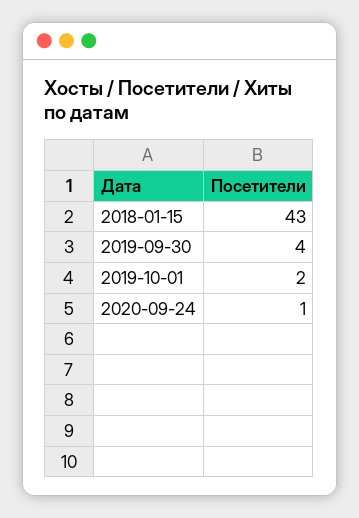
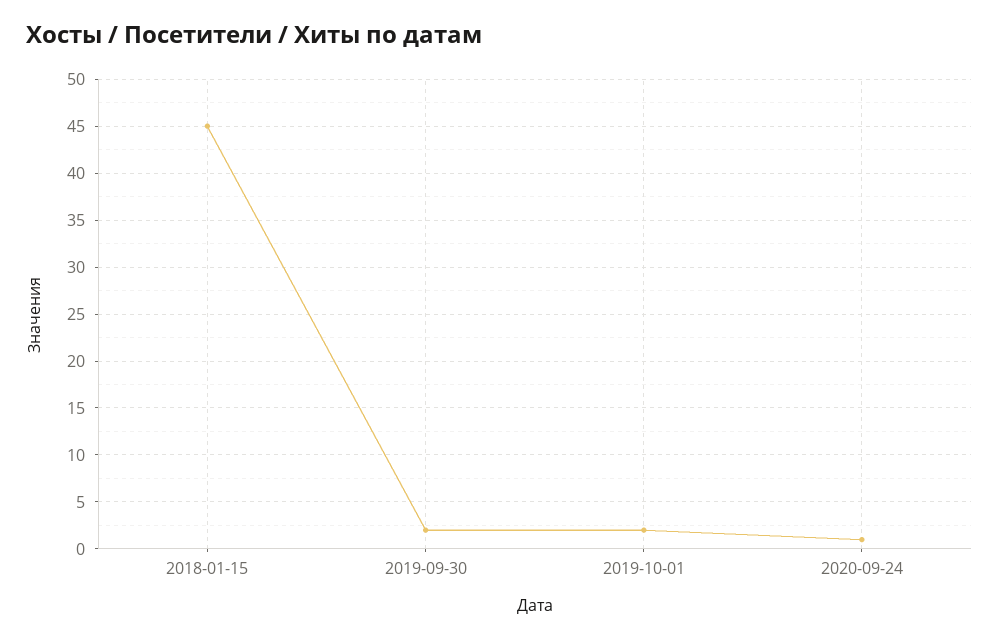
  {
-   "2018-01-15": 43,
+   "2018-01-15": 45,
-   "2019-09-30": 4,
+   "2019-09-30": 2,
    "2019-10-01": 2,
    "2020-09-24": 1
  }

